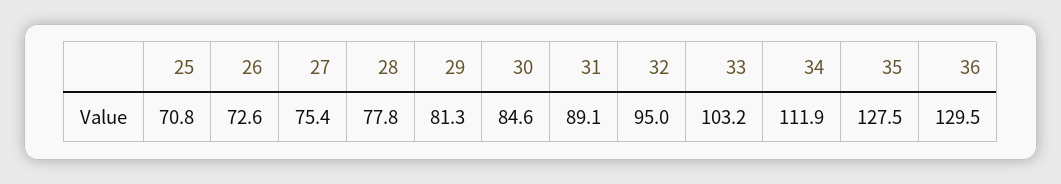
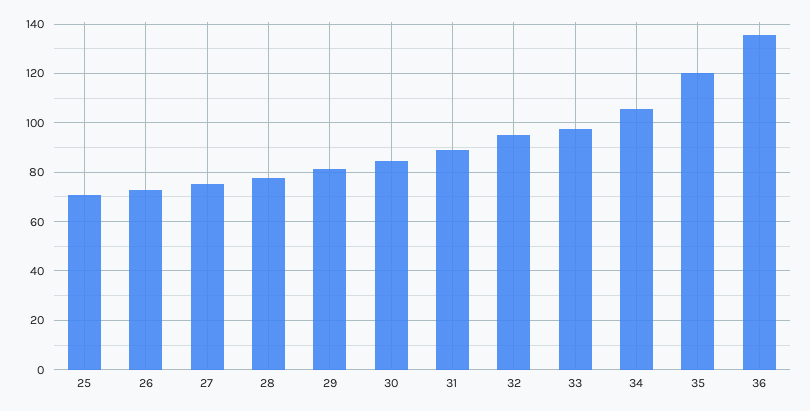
  {
    "25": 70.8,
    "26": 72.6,
    "27": 75.4,
    "28": 77.8,
    "29": 81.3,
    "30": 84.6,
    "31": 89.1,
    "32": 95,
-   "33": 103.2,
+   "33": 97.5,
-   "34": 111.9,
+   "34": 105,
-   "35": 127.5,
+   "35": 120,
-   "36": 129.5
+   "36": 135
  }

